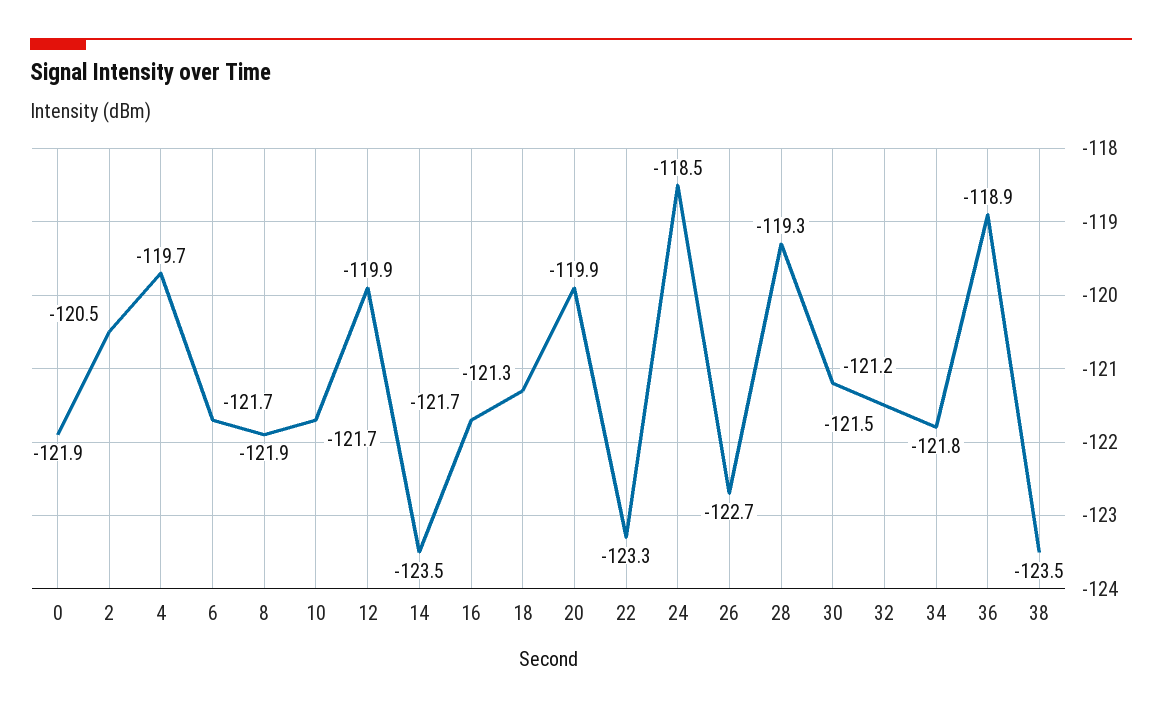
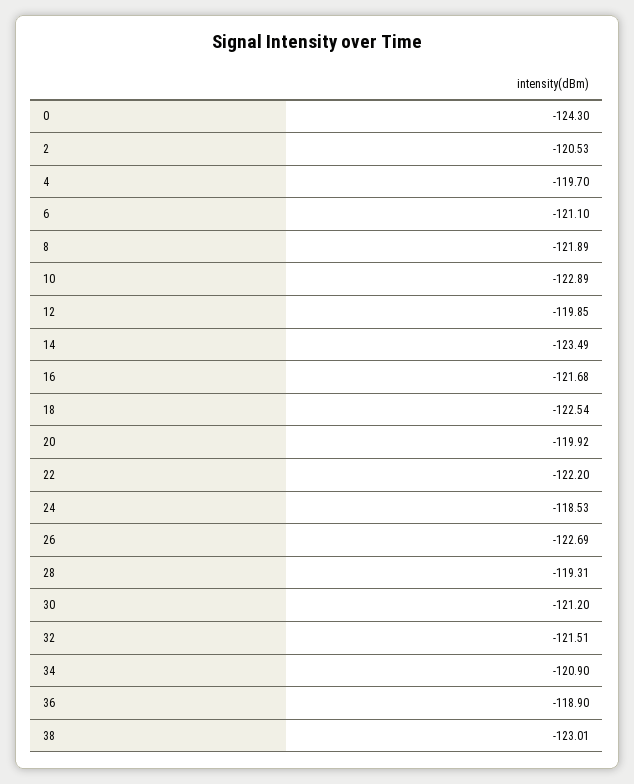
  {
-   "0": -121.9,
+   "0": -124.3,
    "2": -120.53,
    "4": -119.7,
-   "6": -121.7,
+   "6": -121.1,
    "8": -121.89,
-   "10": -121.7,
+   "10": -122.89,
    "12": -119.85,
    "14": -123.49,
    "16": -121.68,
-   "18": -121.3,
+   "18": -122.54,
    "20": -119.92,
-   "22": -123.3,
+   "22": -122.2,
    "24": -118.53,
    "26": -122.69,
    "28": -119.31,
    "30": -121.2,
    "32": -121.51,
-   "34": -121.8,
+   "34": -120.9,
    "36": -118.9,
-   "38": -123.5
+   "38": -123.01
  }

